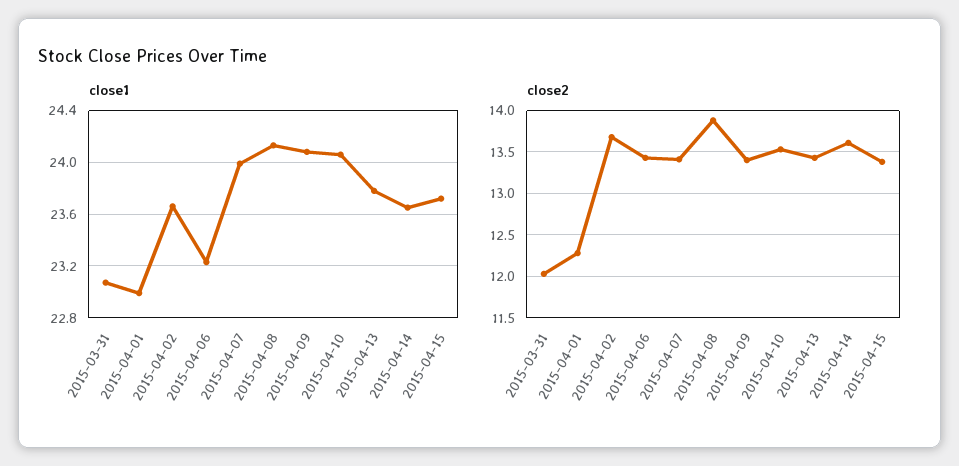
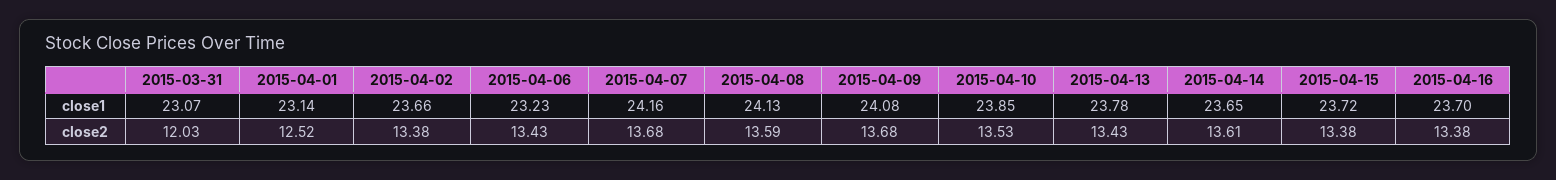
  {
    "close1": {
      "2015-03-31": 23.07,
-     "2015-04-01": 23,
+     "2015-04-01": 23.14,
      "2015-04-02": 23.66,
      "2015-04-06": 23.23,
-     "2015-04-07": 24,
+     "2015-04-07": 24.16,
      "2015-04-08": 24.13,
      "2015-04-09": 24.08,
-     "2015-04-10": 24.05,
+     "2015-04-10": 23.85,
      "2015-04-13": 23.78,
      "2015-04-14": 23.65,
-     "2015-04-15": 23.72
+     "2015-04-15": 23.72,
+     "2015-04-16": 23.7
    },
    "close2": {
      "2015-03-31": 12.03,
-     "2015-04-01": 12.3,
+     "2015-04-01": 12.52,
-     "2015-04-02": 13.7,
+     "2015-04-02": 13.38,
      "2015-04-06": 13.43,
-     "2015-04-07": 13.4,
+     "2015-04-07": 13.68,
-     "2015-04-08": 13.9,
+     "2015-04-08": 13.59,
-     "2015-04-09": 13.4,
+     "2015-04-09": 13.68,
      "2015-04-10": 13.53,
      "2015-04-13": 13.43,
      "2015-04-14": 13.61,
-     "2015-04-15": 13.38
+     "2015-04-15": 13.38,
+     "2015-04-16": 13.38
    }
  }

